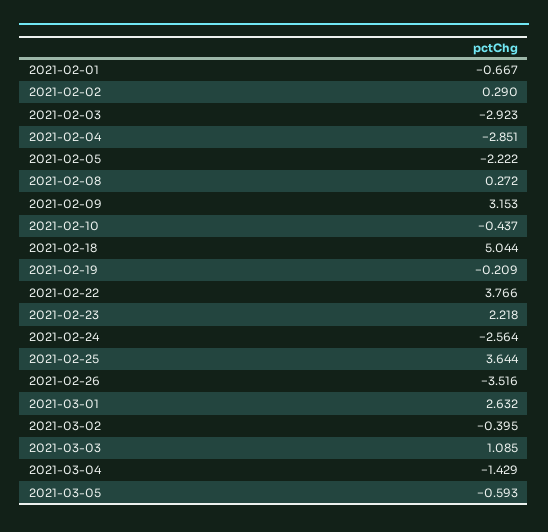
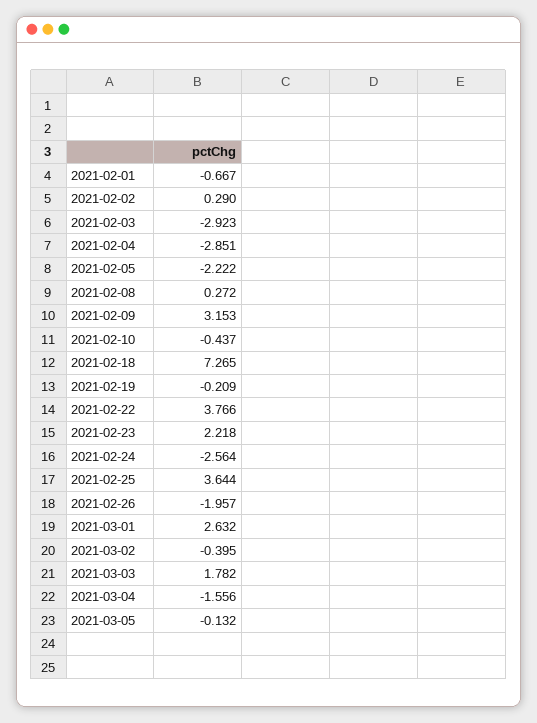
  {
    "2021-02-01": -0.667,
    "2021-02-02": 0.29,
    "2021-02-03": -2.923,
    "2021-02-04": -2.851,
    "2021-02-05": -2.222,
    "2021-02-08": 0.272,
    "2021-02-09": 3.153,
    "2021-02-10": -0.437,
-   "2021-02-18": 5.044,
+   "2021-02-18": 7.265,
    "2021-02-19": -0.209,
    "2021-02-22": 3.766,
    "2021-02-23": 2.218,
    "2021-02-24": -2.564,
    "2021-02-25": 3.644,
-   "2021-02-26": -3.516,
+   "2021-02-26": -1.957,
    "2021-03-01": 2.632,
    "2021-03-02": -0.395,
-   "2021-03-03": 1.085,
+   "2021-03-03": 1.782,
-   "2021-03-04": -1.429,
+   "2021-03-04": -1.556,
-   "2021-03-05": -0.593
+   "2021-03-05": -0.132
  }

